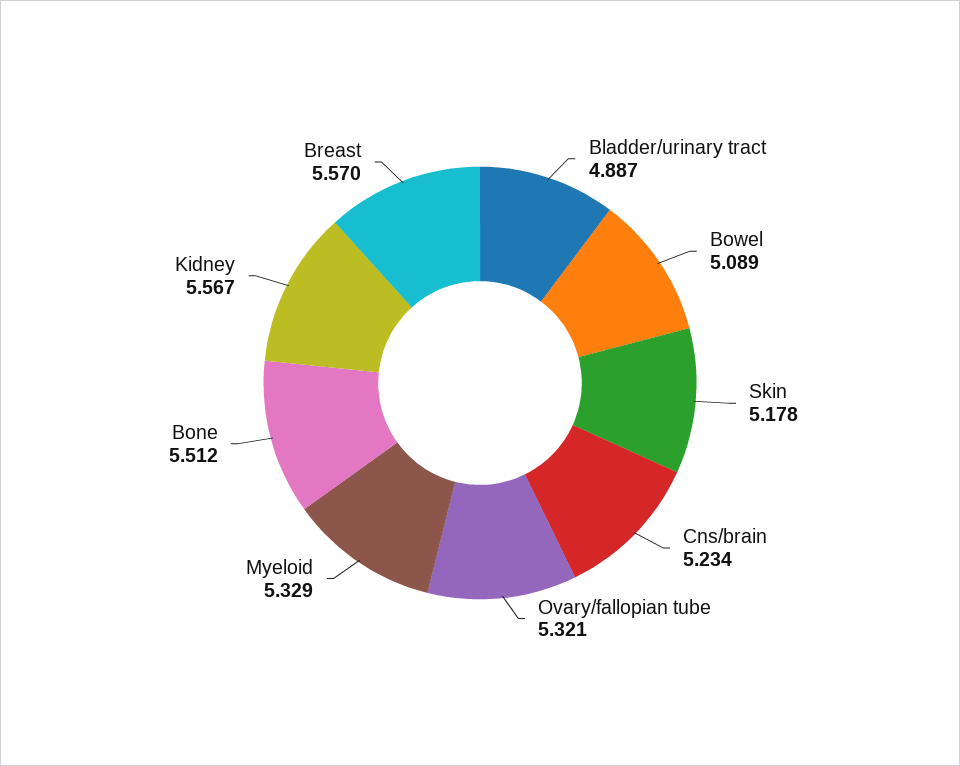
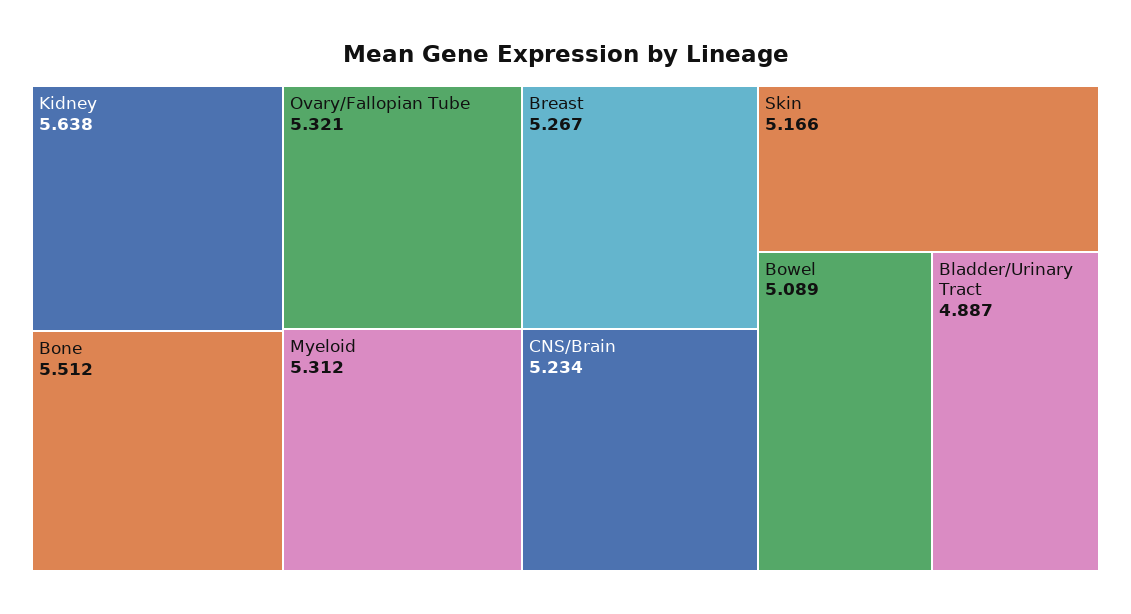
  {
    "Bladder/urinary tract": 4.887,
    "Bowel": 5.089,
-   "Skin": 5.178,
+   "Skin": 5.166,
    "Cns/brain": 5.234,
    "Ovary/fallopian tube": 5.321,
-   "Myeloid": 5.329,
+   "Myeloid": 5.312,
    "Bone": 5.512,
-   "Kidney": 5.567,
+   "Kidney": 5.638,
-   "Breast": 5.57
+   "Breast": 5.267
  }

